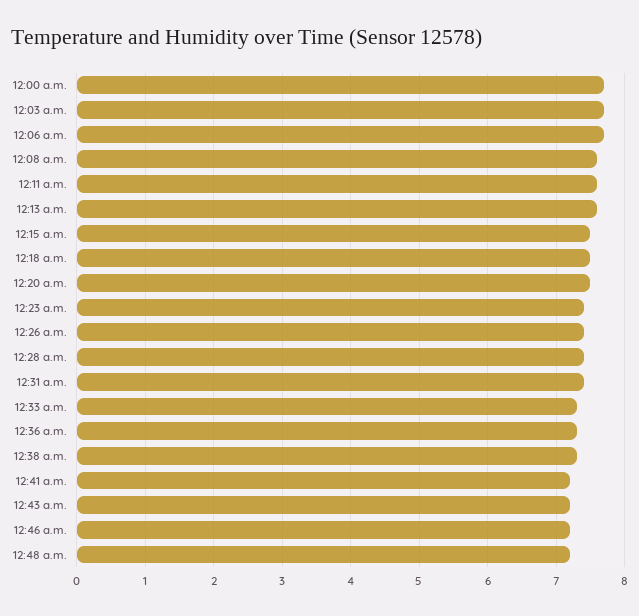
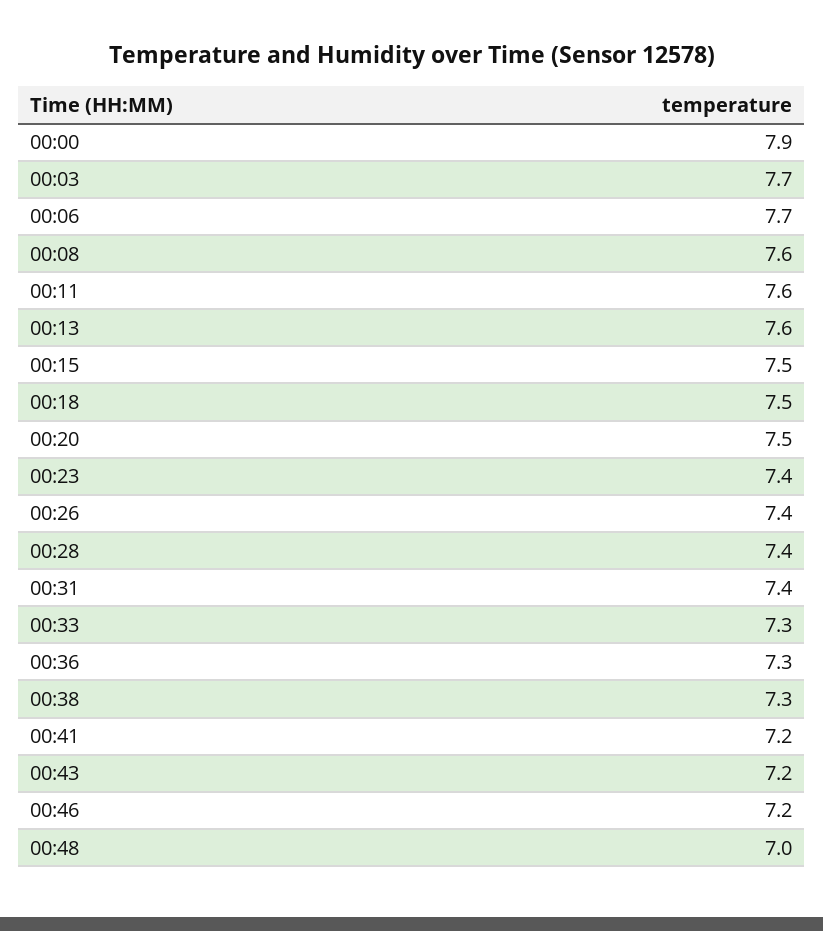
  {
-   "12:00 a.m.": 7.7,
+   "12:00 a.m.": 7.9,
    "12:03 a.m.": 7.7,
    "12:06 a.m.": 7.7,
    "12:08 a.m.": 7.6,
    "12:11 a.m.": 7.6,
    "12:13 a.m.": 7.6,
    "12:15 a.m.": 7.5,
    "12:18 a.m.": 7.5,
    "12:20 a.m.": 7.5,
    "12:23 a.m.": 7.4,
    "12:26 a.m.": 7.4,
    "12:28 a.m.": 7.4,
    "12:31 a.m.": 7.4,
    "12:33 a.m.": 7.3,
    "12:36 a.m.": 7.3,
    "12:38 a.m.": 7.3,
    "12:41 a.m.": 7.2,
    "12:43 a.m.": 7.2,
    "12:46 a.m.": 7.2,
-   "12:48 a.m.": 7.2
+   "12:48 a.m.": 7
  }

